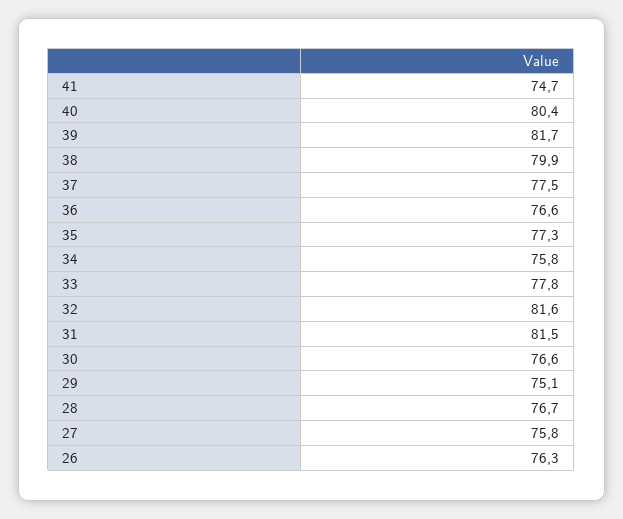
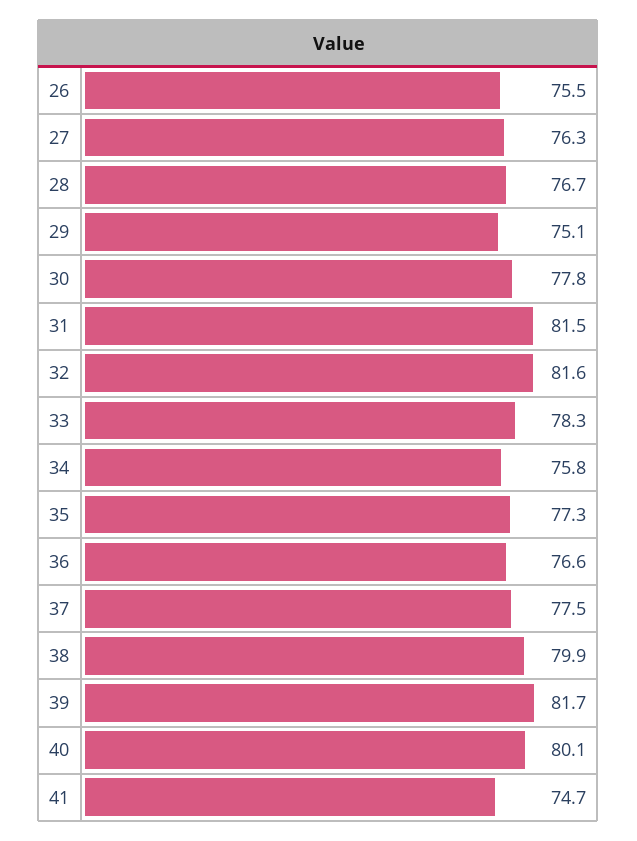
  {
    "41": 74.7,
-   "40": 80.4,
+   "40": 80.1,
    "39": 81.7,
    "38": 79.9,
    "37": 77.5,
    "36": 76.6,
    "35": 77.3,
    "34": 75.8,
-   "33": 77.8,
+   "33": 78.3,
    "32": 81.6,
    "31": 81.5,
-   "30": 76.6,
+   "30": 77.8,
    "29": 75.1,
    "28": 76.7,
-   "27": 75.8,
+   "27": 76.3,
-   "26": 76.3
+   "26": 75.5
  }

